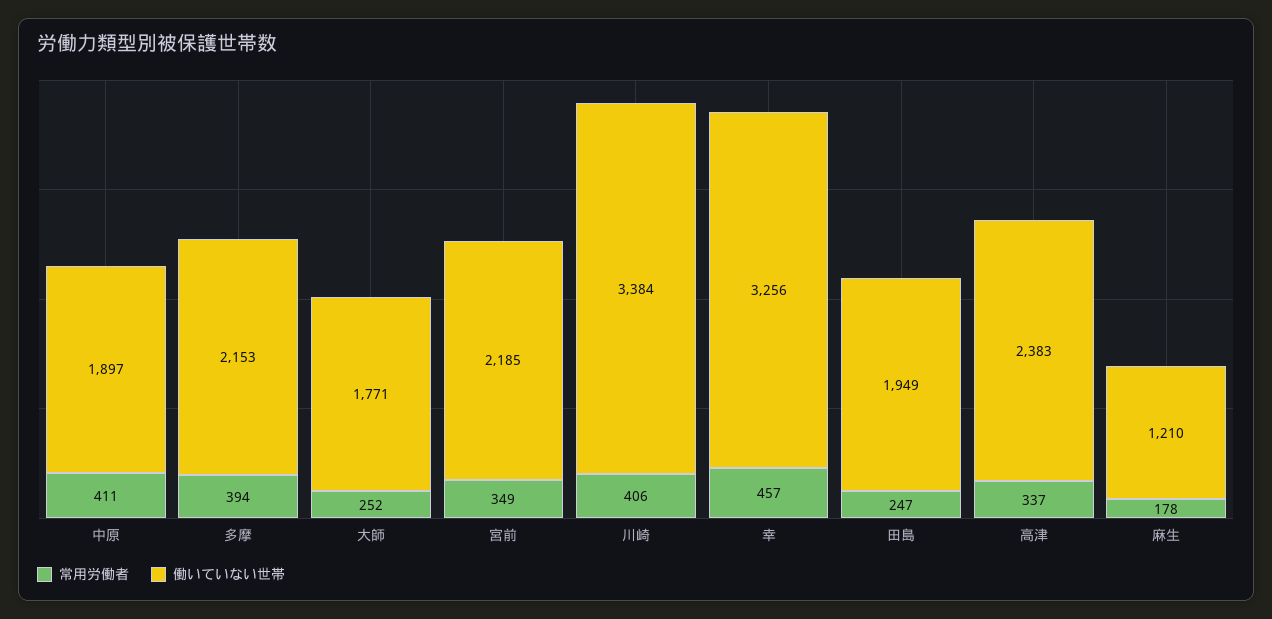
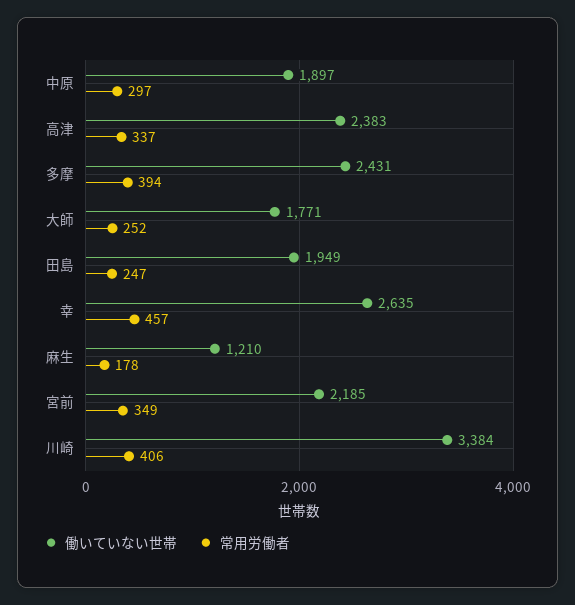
  {
    "常用労働者": {
-     "中原": 411,
+     "中原": 297,
      "多摩": 394,
      "大師": 252,
      "宮前": 349,
      "川崎": 406,
      "幸": 457,
      "田島": 247,
      "高津": 337,
      "麻生": 178
    },
    "働いていない世帯": {
      "中原": 1897,
-     "多摩": 2153,
+     "多摩": 2431,
      "大師": 1771,
      "宮前": 2185,
      "川崎": 3384,
-     "幸": 3256,
+     "幸": 2635,
      "田島": 1949,
      "高津": 2383,
      "麻生": 1210
    }
  }

